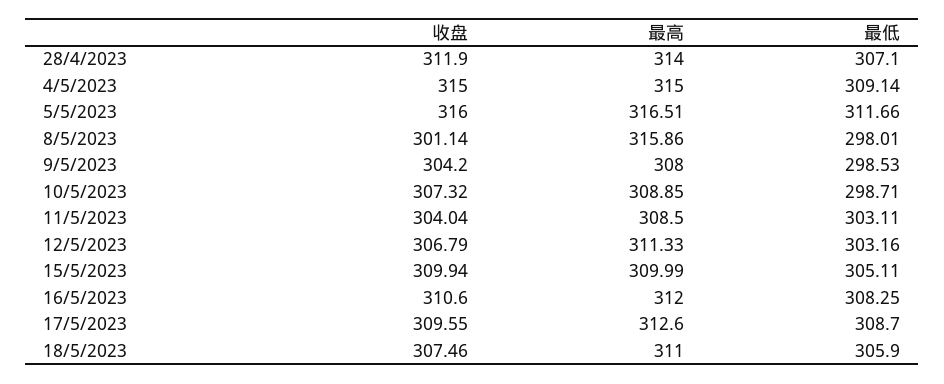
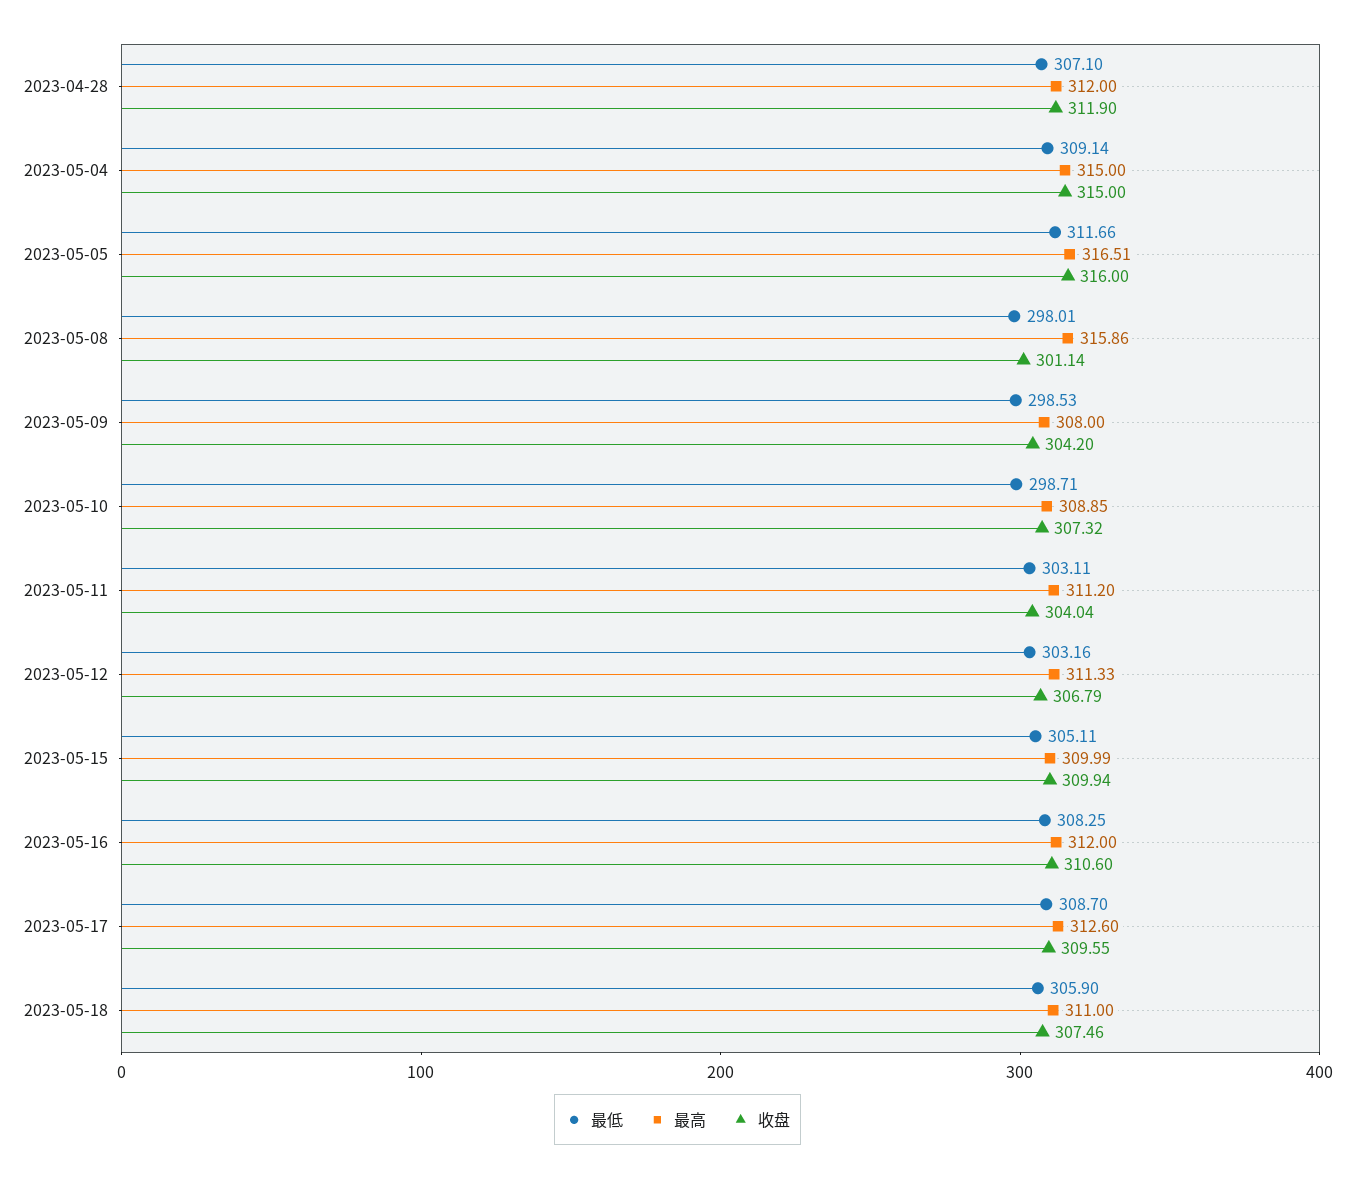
  {
    "收盘": {
      "28/4/2023": 311.9,
      "4/5/2023": 315,
      "5/5/2023": 316,
      "8/5/2023": 301.14,
      "9/5/2023": 304.2,
      "10/5/2023": 307.32,
      "11/5/2023": 304.04,
      "12/5/2023": 306.79,
      "15/5/2023": 309.94,
      "16/5/2023": 310.6,
      "17/5/2023": 309.55,
      "18/5/2023": 307.46
    },
    "最高": {
-     "28/4/2023": 314,
+     "28/4/2023": 312,
      "4/5/2023": 315,
      "5/5/2023": 316.51,
      "8/5/2023": 315.86,
      "9/5/2023": 308,
      "10/5/2023": 308.85,
-     "11/5/2023": 308.5,
+     "11/5/2023": 311.2,
      "12/5/2023": 311.33,
      "15/5/2023": 309.99,
      "16/5/2023": 312,
      "17/5/2023": 312.6,
      "18/5/2023": 311
    },
    "最低": {
      "28/4/2023": 307.1,
      "4/5/2023": 309.14,
      "5/5/2023": 311.66,
      "8/5/2023": 298.01,
      "9/5/2023": 298.53,
      "10/5/2023": 298.71,
      "11/5/2023": 303.11,
      "12/5/2023": 303.16,
      "15/5/2023": 305.11,
      "16/5/2023": 308.25,
      "17/5/2023": 308.7,
      "18/5/2023": 305.9
    }
  }

